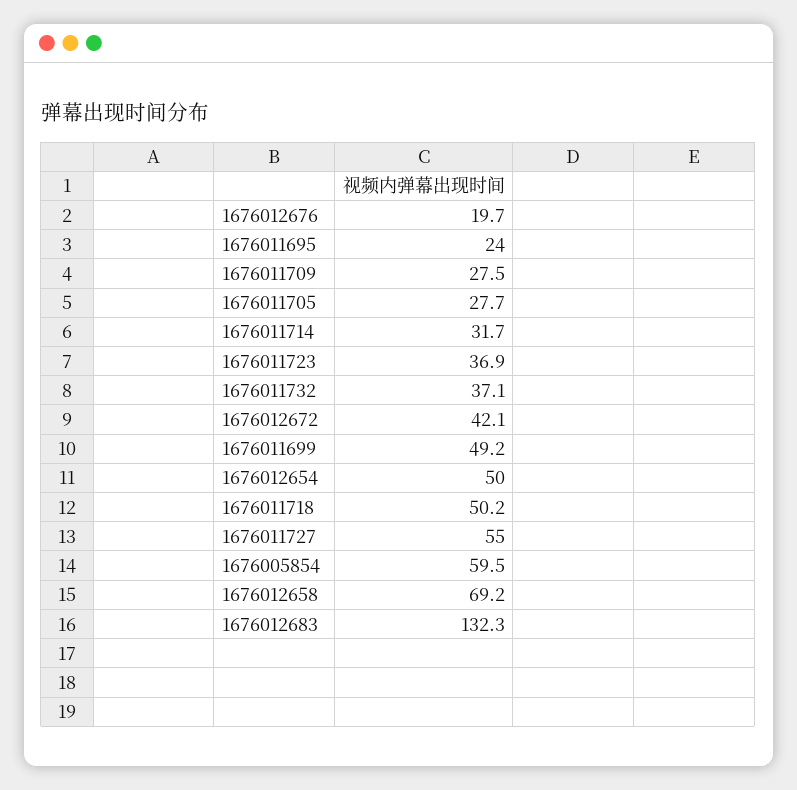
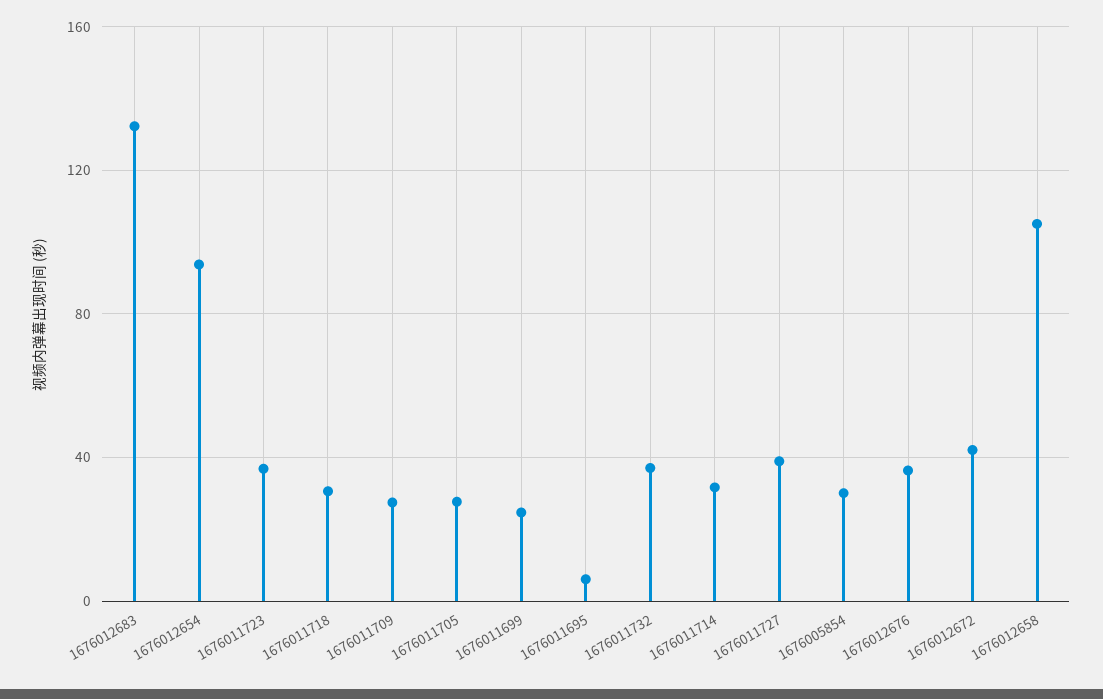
  {
-   "1676012676": 19.7,
+   "1676012676": 35,
-   "1676011695": 24,
+   "1676011695": 5,
    "1676011709": 27.5,
    "1676011705": 27.7,
    "1676011714": 31.7,
    "1676011723": 36.9,
    "1676011732": 37.1,
    "1676012672": 42.1,
-   "1676011699": 49.2,
+   "1676011699": 25,
-   "1676012654": 50,
+   "1676012654": 95,
-   "1676011718": 50.2,
+   "1676011718": 30,
-   "1676011727": 55,
+   "1676011727": 40,
-   "1676005854": 59.5,
+   "1676005854": 30,
-   "1676012658": 69.2,
+   "1676012658": 105,
    "1676012683": 132.3
  }

